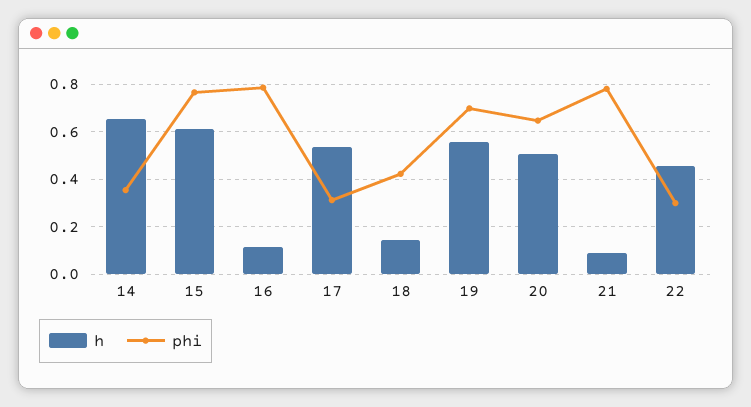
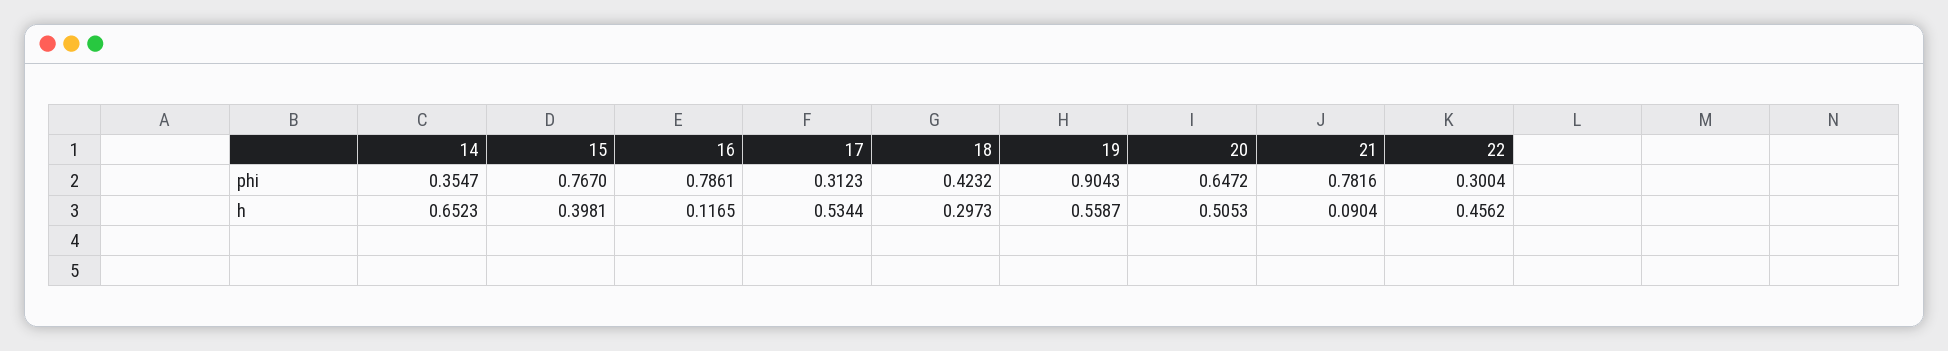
  {
    "h": {
      "14": 0.6523,
-     "15": 0.6,
+     "15": 0.3981,
      "16": 0.1165,
      "17": 0.5344,
-     "18": 0.15,
+     "18": 0.2973,
      "19": 0.5587,
      "20": 0.5053,
      "21": 0.0904,
      "22": 0.4562
    },
    "phi": {
      "14": 0.3547,
      "15": 0.767,
      "16": 0.7861,
      "17": 0.3123,
      "18": 0.4232,
-     "19": 0.7,
+     "19": 0.9043,
      "20": 0.6472,
      "21": 0.7816,
      "22": 0.3004
    }
  }

